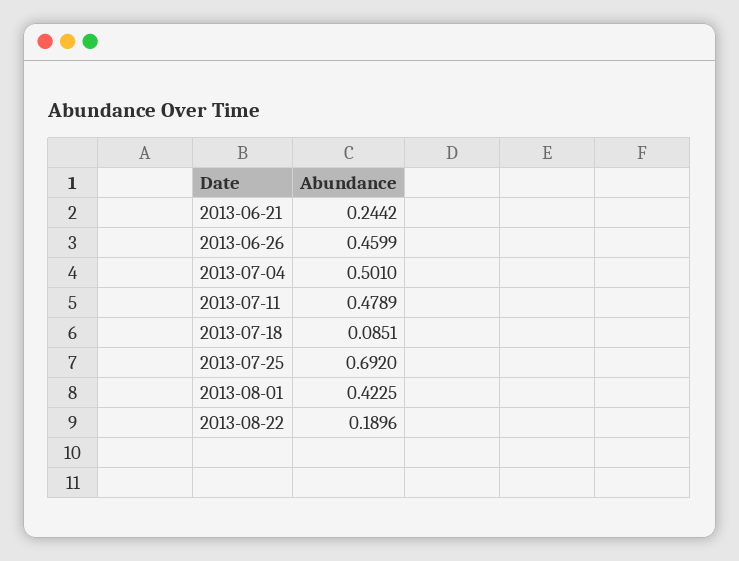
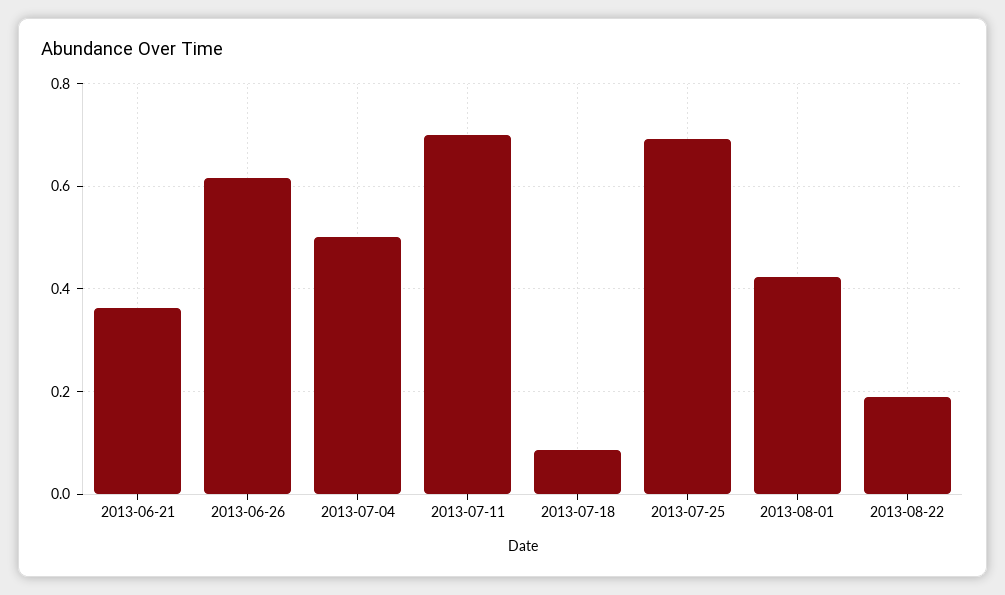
  {
-   "2013-06-21": 0.2442,
+   "2013-06-21": 0.36,
-   "2013-06-26": 0.4599,
+   "2013-06-26": 0.62,
    "2013-07-04": 0.501,
-   "2013-07-11": 0.4789,
+   "2013-07-11": 0.7,
    "2013-07-18": 0.0851,
    "2013-07-25": 0.692,
    "2013-08-01": 0.4225,
    "2013-08-22": 0.1896
  }

